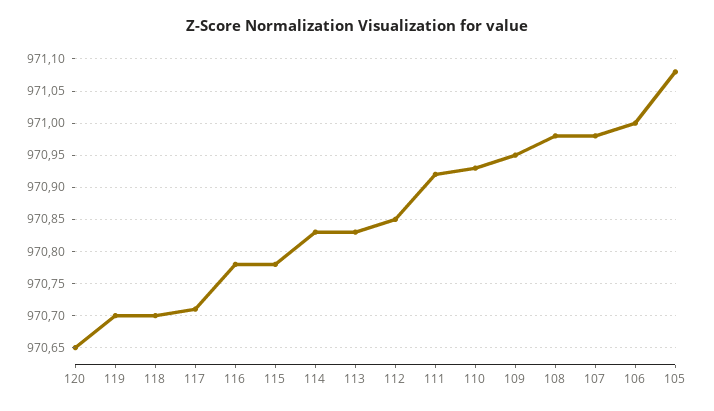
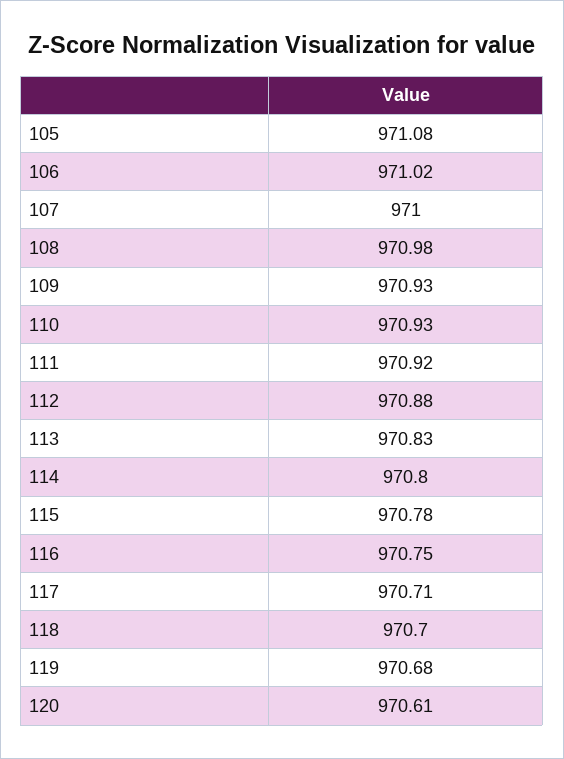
  {
-   "120": 970.65,
+   "120": 970.61,
-   "119": 970.7,
+   "119": 970.68,
    "118": 970.7,
    "117": 970.71,
-   "116": 970.78,
+   "116": 970.75,
    "115": 970.78,
-   "114": 970.83,
+   "114": 970.8,
    "113": 970.83,
-   "112": 970.85,
+   "112": 970.88,
    "111": 970.92,
    "110": 970.93,
-   "109": 970.95,
+   "109": 970.93,
    "108": 970.98,
-   "107": 970.98,
+   "107": 971,
-   "106": 971,
+   "106": 971.02,
    "105": 971.08
  }

